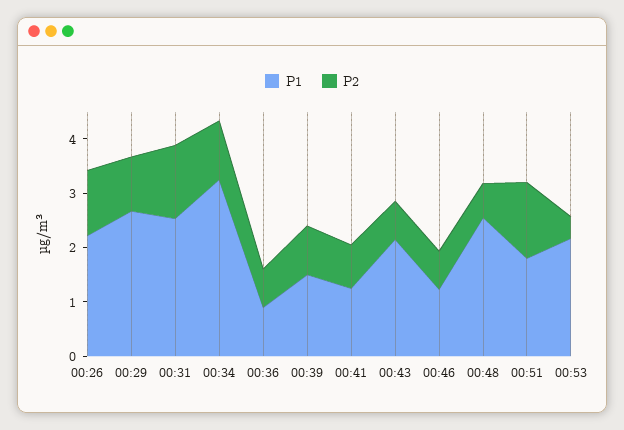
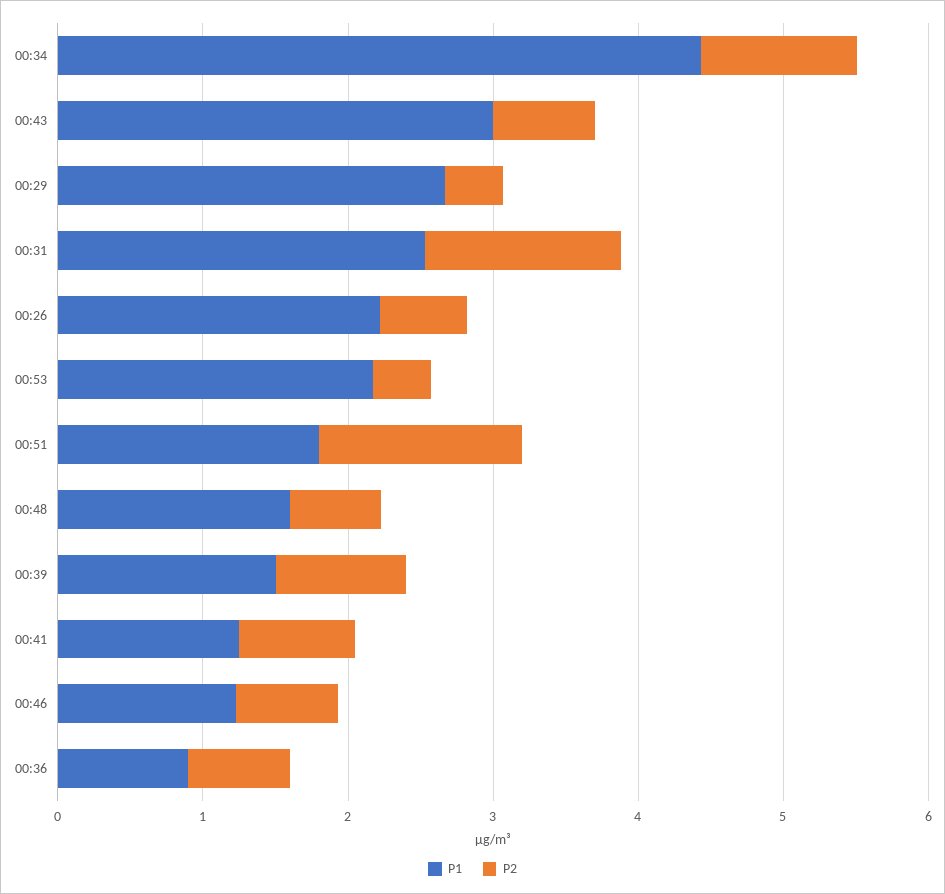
  {
    "P1": {
      "00:26": 2.2,
      "00:29": 2.6,
      "00:31": 2.6,
-     "00:34": 3.2,
+     "00:34": 4.4,
      "00:36": 1,
      "00:39": 1.6,
      "00:41": 1.2,
-     "00:43": 2.2,
+     "00:43": 3,
      "00:46": 1.2,
-     "00:48": 2.6,
+     "00:48": 1.6,
      "00:51": 1.8,
      "00:53": 2.2
    },
    "P2": {
-     "00:26": 1.2,
+     "00:26": 0.6,
-     "00:29": 1,
+     "00:29": 0.4,
      "00:31": 1.4,
      "00:34": 1,
      "00:36": 0.8,
      "00:39": 1,
      "00:41": 0.8,
      "00:43": 0.8,
      "00:46": 0.8,
      "00:48": 0.6,
      "00:51": 1.4,
      "00:53": 0.4
    }
  }

